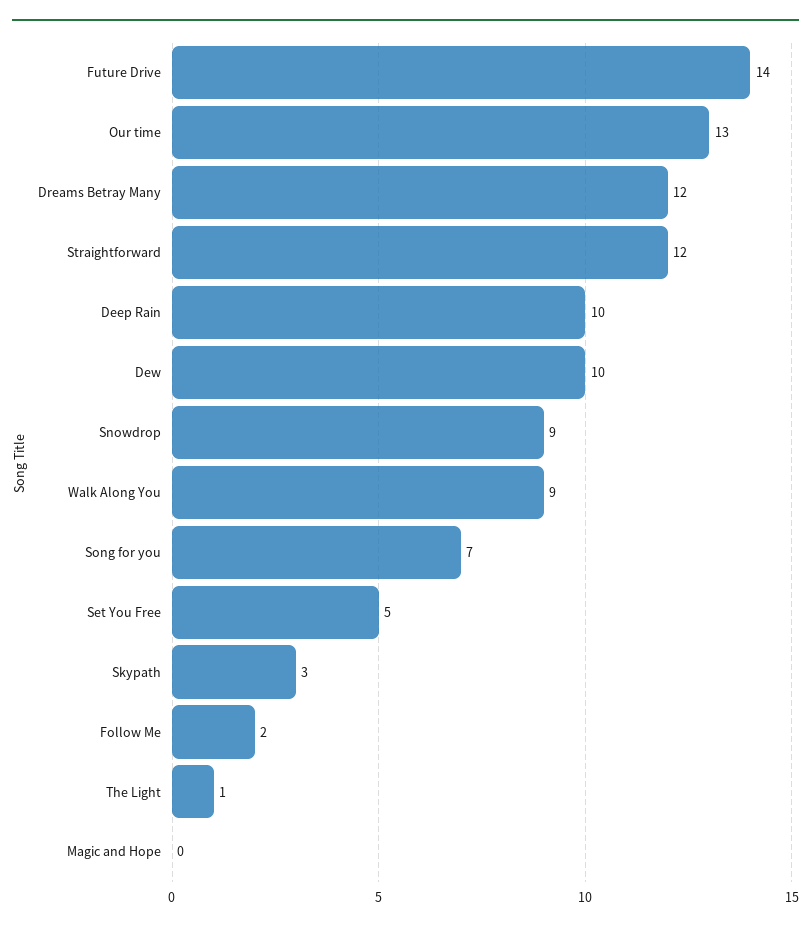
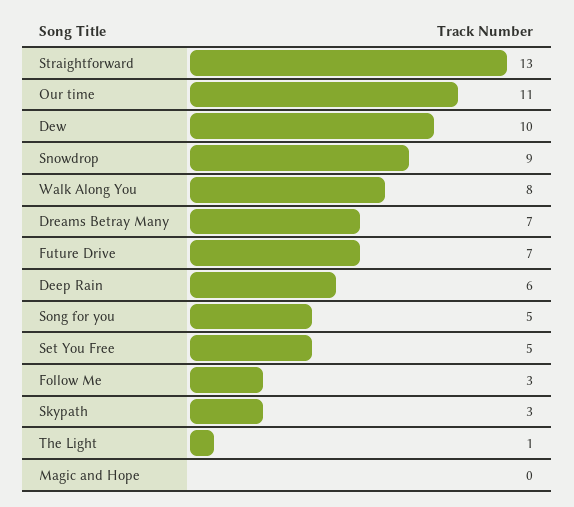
  {
-   "Future Drive": 14,
+   "Future Drive": 7,
-   "Our time": 13,
+   "Our time": 11,
-   "Dreams Betray Many": 12,
+   "Dreams Betray Many": 7,
-   "Straightforward": 12,
+   "Straightforward": 13,
-   "Deep Rain": 10,
+   "Deep Rain": 6,
    "Dew": 10,
    "Snowdrop": 9,
-   "Walk Along You": 9,
+   "Walk Along You": 8,
-   "Song for you": 7,
+   "Song for you": 5,
    "Set You Free": 5,
    "Skypath": 3,
-   "Follow Me": 2,
+   "Follow Me": 3,
    "The Light": 1,
    "Magic and Hope": 0
  }

